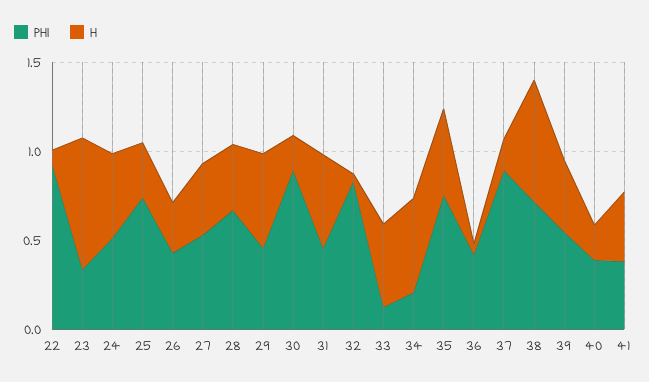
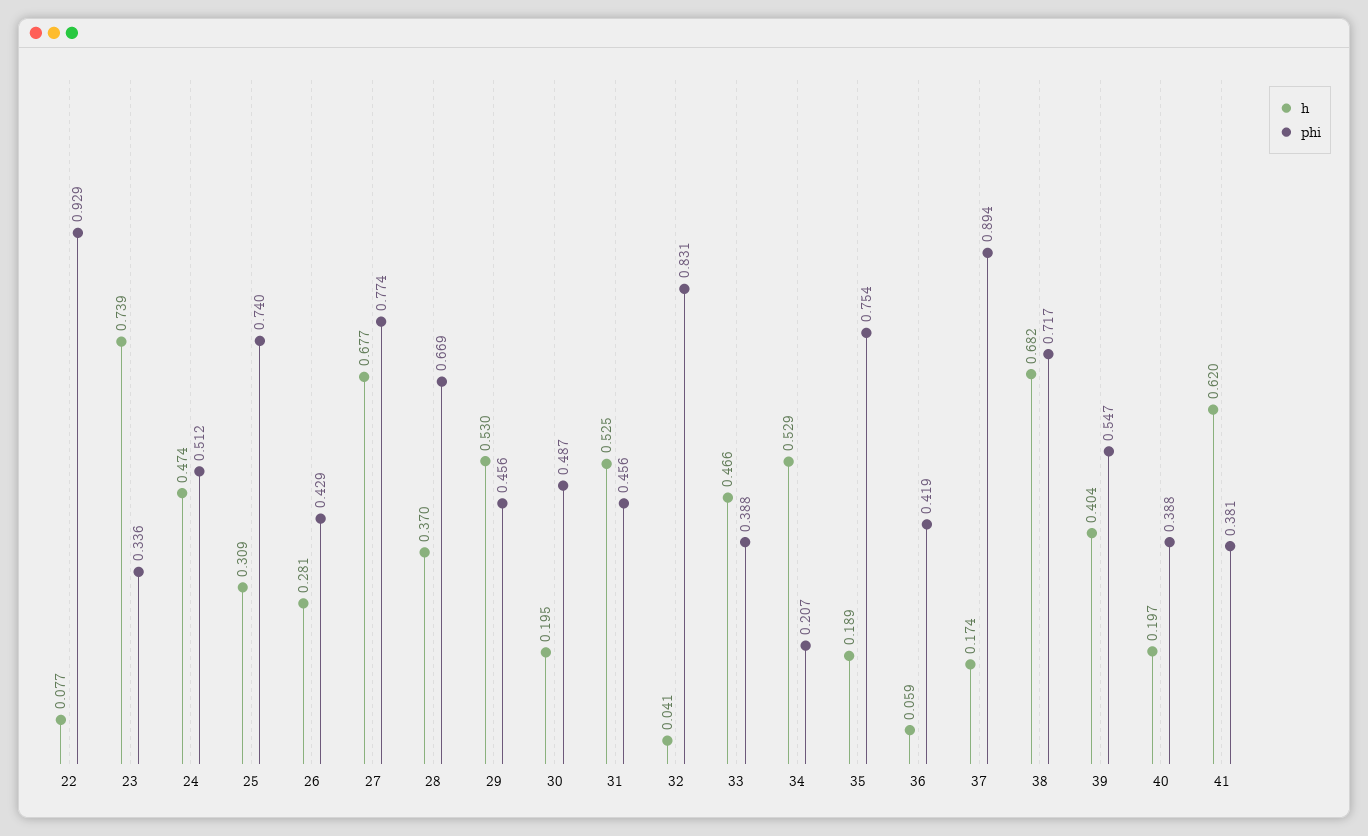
  {
    "PHI": {
      "22": 0.929,
      "23": 0.336,
      "24": 0.512,
      "25": 0.74,
      "26": 0.429,
-     "27": 0.5,
+     "27": 0.774,
      "28": 0.669,
      "29": 0.456,
-     "30": 0.9,
+     "30": 0.487,
      "31": 0.456,
      "32": 0.831,
-     "33": 0.1,
+     "33": 0.388,
      "34": 0.207,
      "35": 0.754,
      "36": 0.419,
      "37": 0.894,
      "38": 0.717,
      "39": 0.547,
      "40": 0.388,
      "41": 0.381
    },
    "H": {
      "22": 0.077,
      "23": 0.739,
      "24": 0.474,
      "25": 0.309,
      "26": 0.281,
-     "27": 0.4,
+     "27": 0.677,
      "28": 0.37,
      "29": 0.53,
      "30": 0.195,
      "31": 0.525,
      "32": 0.041,
      "33": 0.466,
      "34": 0.529,
-     "35": 0.5,
+     "35": 0.189,
      "36": 0.059,
      "37": 0.174,
      "38": 0.682,
      "39": 0.404,
      "40": 0.197,
-     "41": 0.4
+     "41": 0.62
    }
  }

